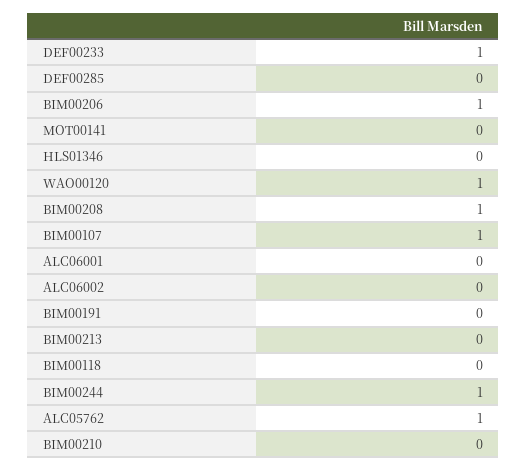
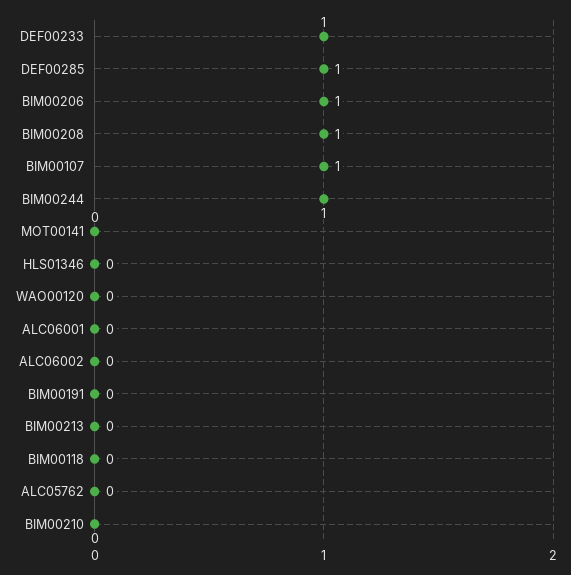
  {
    "DEF00233": 1,
-   "DEF00285": 0,
+   "DEF00285": 1,
    "BIM00206": 1,
    "MOT00141": 0,
    "HLS01346": 0,
-   "WAO00120": 1,
+   "WAO00120": 0,
    "BIM00208": 1,
    "BIM00107": 1,
    "ALC06001": 0,
    "ALC06002": 0,
    "BIM00191": 0,
    "BIM00213": 0,
    "BIM00118": 0,
    "BIM00244": 1,
-   "ALC05762": 1,
+   "ALC05762": 0,
    "BIM00210": 0
  }

